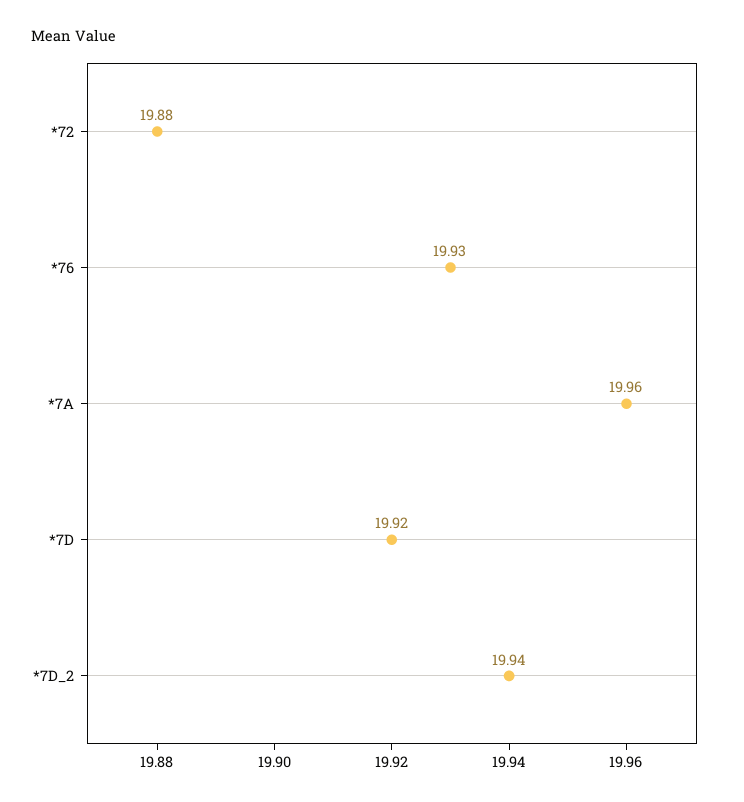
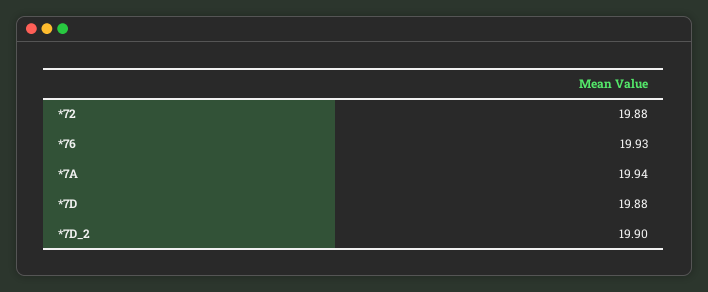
  {
    "*72": 19.88,
    "*76": 19.93,
-   "*7A": 19.96,
+   "*7A": 19.94,
-   "*7D": 19.92,
+   "*7D": 19.88,
-   "*7D_2": 19.94
+   "*7D_2": 19.9
  }

